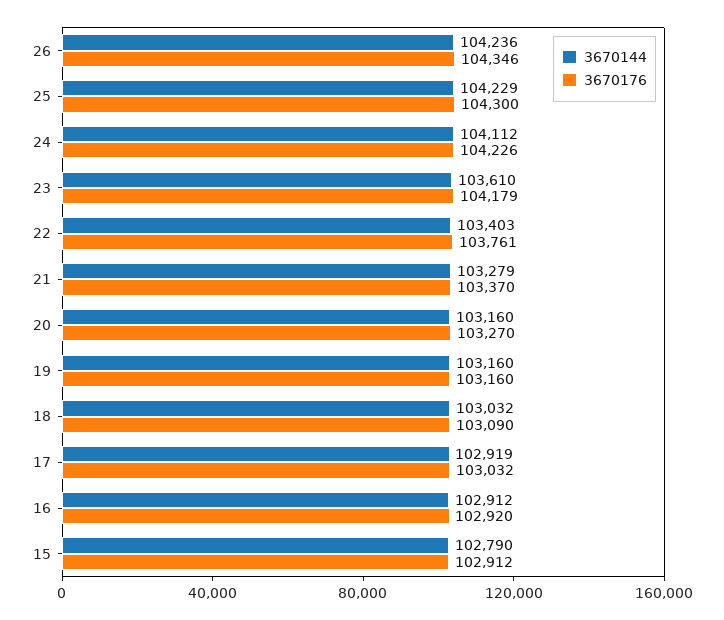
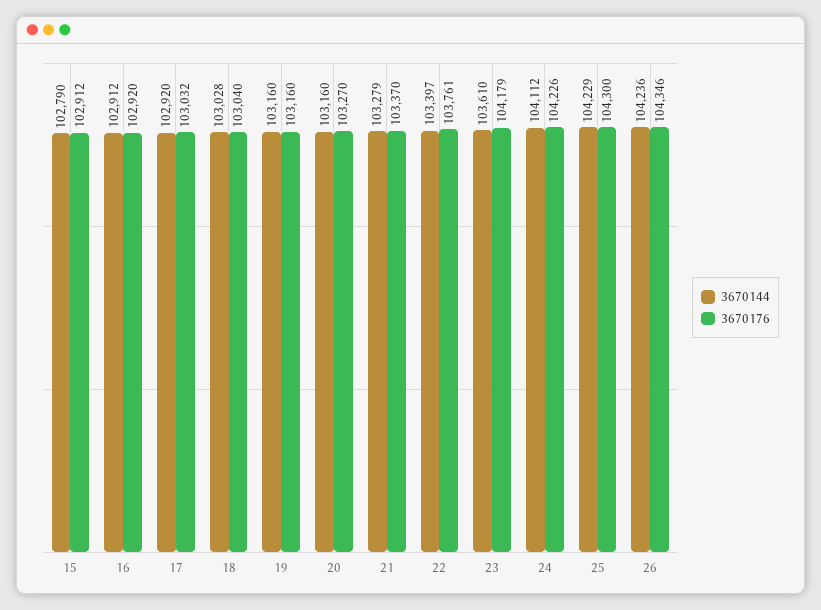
  {
    "3670144": {
      "26": 104236,
      "25": 104229,
      "24": 104112,
      "23": 103610,
-     "22": 103403,
+     "22": 103397,
      "21": 103279,
      "20": 103160,
      "19": 103160,
-     "18": 103032,
+     "18": 103028,
-     "17": 102919,
+     "17": 102920,
      "16": 102912,
      "15": 102790
    },
    "3670176": {
      "26": 104346,
      "25": 104300,
      "24": 104226,
      "23": 104179,
      "22": 103761,
      "21": 103370,
      "20": 103270,
      "19": 103160,
-     "18": 103090,
+     "18": 103040,
      "17": 103032,
      "16": 102920,
      "15": 102912
    }
  }

